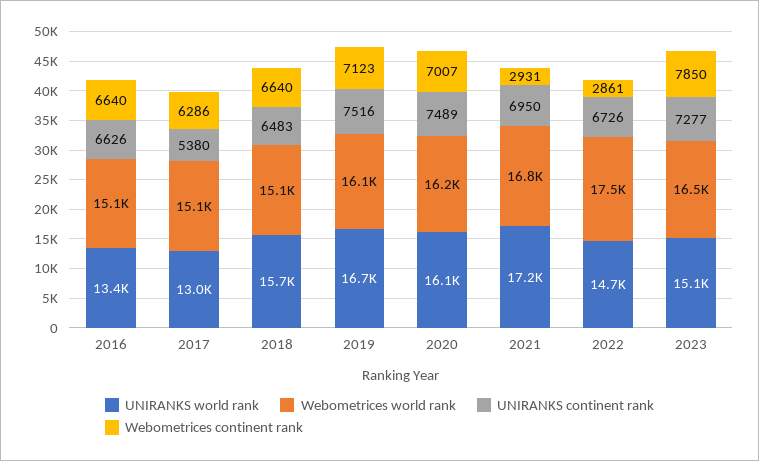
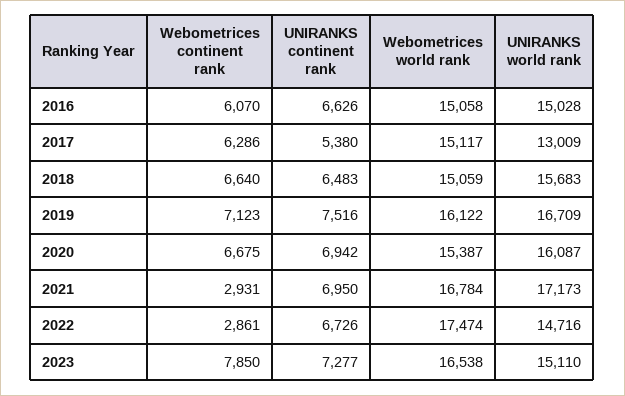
  {
    "UNIRANKS world rank": {
-     "2016": 13400,
+     "2016": 15028,
      "2017": 13009,
      "2018": 15683,
      "2019": 16709,
      "2020": 16087,
      "2021": 17173,
      "2022": 14716,
      "2023": 15110
    },
    "Webometrices world rank": {
      "2016": 15058,
      "2017": 15117,
      "2018": 15059,
      "2019": 16122,
-     "2020": 16200,
+     "2020": 15387,
      "2021": 16784,
      "2022": 17474,
      "2023": 16538
    },
    "UNIRANKS continent rank": {
      "2016": 6626,
      "2017": 5380,
      "2018": 6483,
      "2019": 7516,
-     "2020": 7489,
+     "2020": 6942,
      "2021": 6950,
      "2022": 6726,
      "2023": 7277
    },
    "Webometrices continent rank": {
-     "2016": 6640,
+     "2016": 6070,
      "2017": 6286,
      "2018": 6640,
      "2019": 7123,
-     "2020": 7007,
+     "2020": 6675,
      "2021": 2931,
      "2022": 2861,
      "2023": 7850
    }
  }

